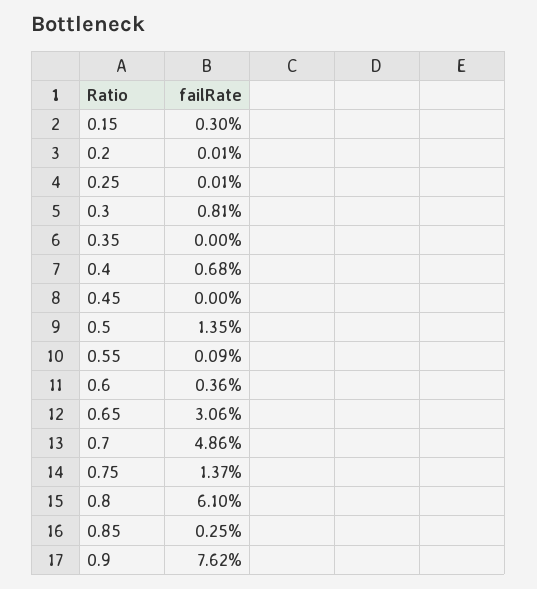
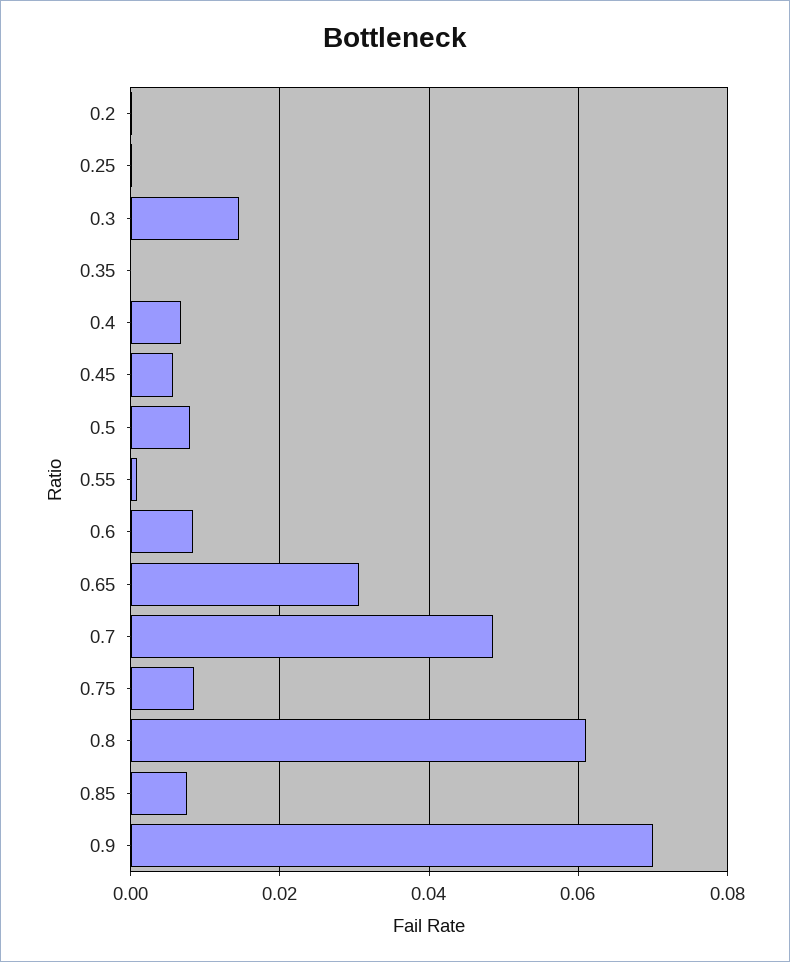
  {
-   "0.15": 0.003,
    "0.2": 0.0001,
    "0.25": 0.0001,
-   "0.3": 0.0081,
+   "0.3": 0.014,
    "0.35": 0,
    "0.4": 0.0068,
-   "0.45": 0,
+   "0.45": 0.006,
-   "0.5": 0.0135,
+   "0.5": 0.008,
    "0.55": 0.0009,
-   "0.6": 0.0036,
+   "0.6": 0.008,
    "0.65": 0.0306,
    "0.7": 0.0486,
-   "0.75": 0.0137,
+   "0.75": 0.008,
    "0.8": 0.061,
-   "0.85": 0.0025,
+   "0.85": 0.008,
-   "0.9": 0.0762
+   "0.9": 0.07
  }

